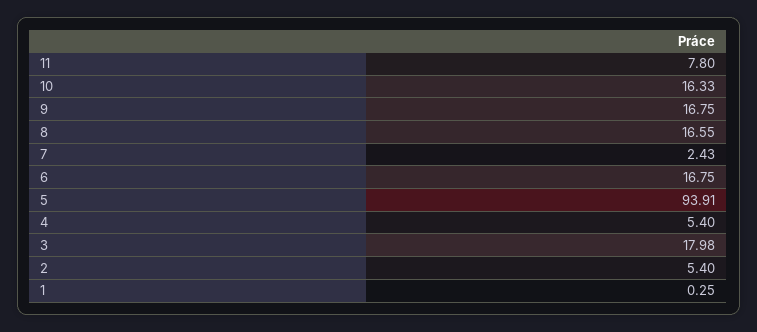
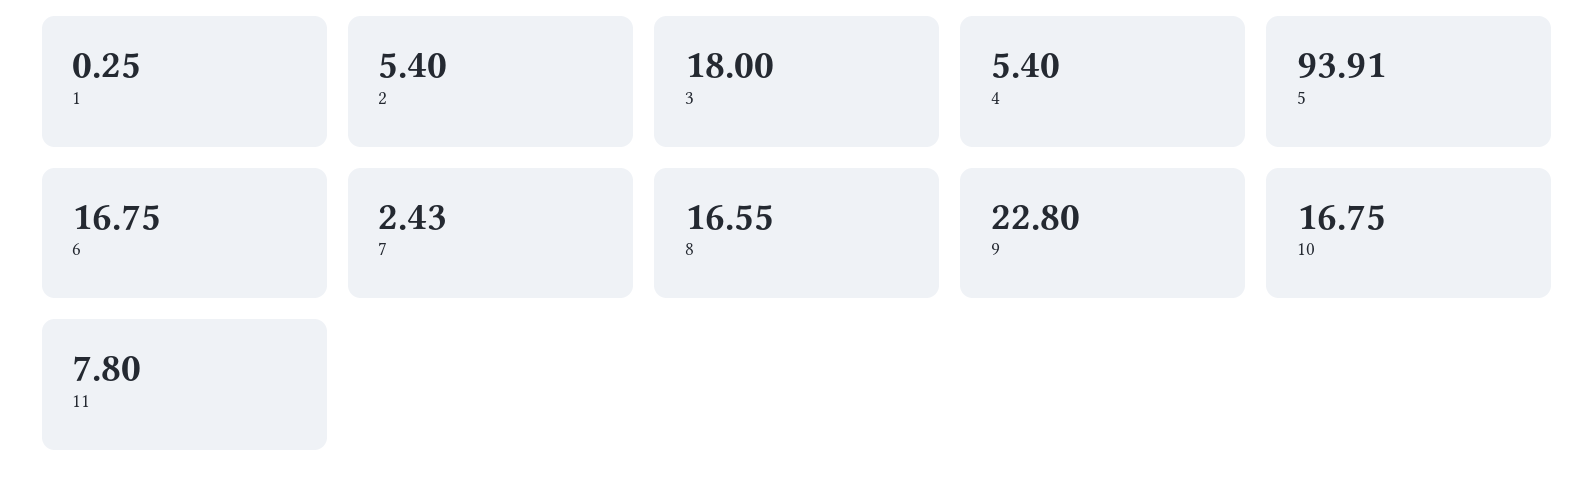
  {
    "11": 7.8,
-   "10": 16.33,
+   "10": 16.75,
-   "9": 16.75,
+   "9": 22.8,
    "8": 16.55,
    "7": 2.43,
    "6": 16.75,
    "5": 93.91,
    "4": 5.4,
-   "3": 17.98,
+   "3": 18,
    "2": 5.4,
    "1": 0.25
  }

